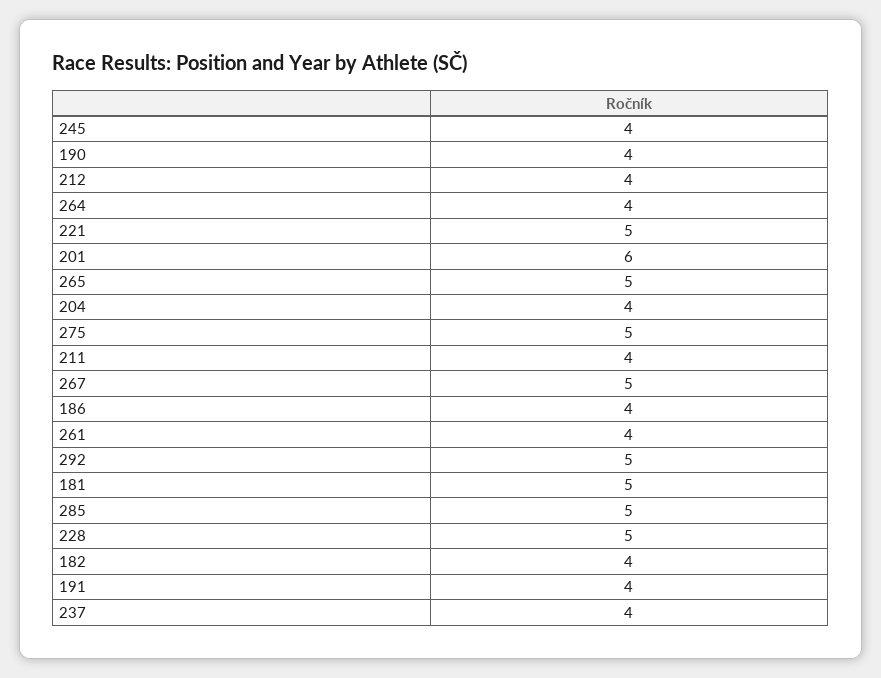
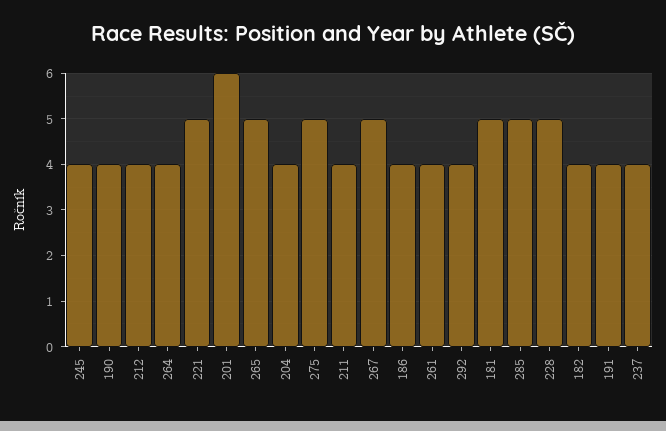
  {
    "245": 4,
    "190": 4,
    "212": 4,
    "264": 4,
    "221": 5,
    "201": 6,
    "265": 5,
    "204": 4,
    "275": 5,
    "211": 4,
    "267": 5,
    "186": 4,
    "261": 4,
-   "292": 5,
+   "292": 4,
    "181": 5,
    "285": 5,
    "228": 5,
    "182": 4,
    "191": 4,
    "237": 4
  }

